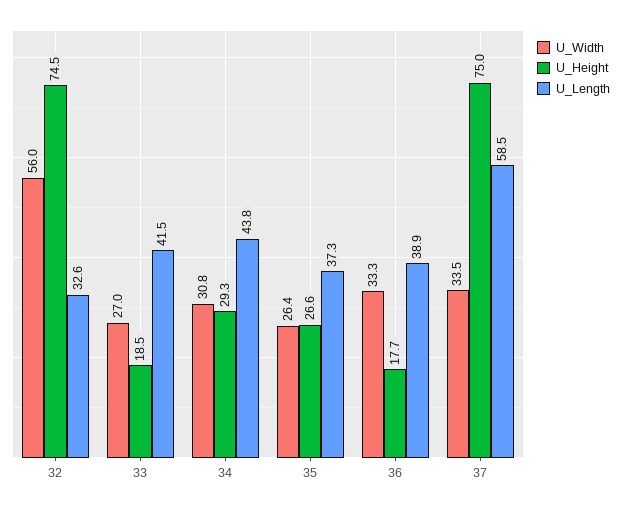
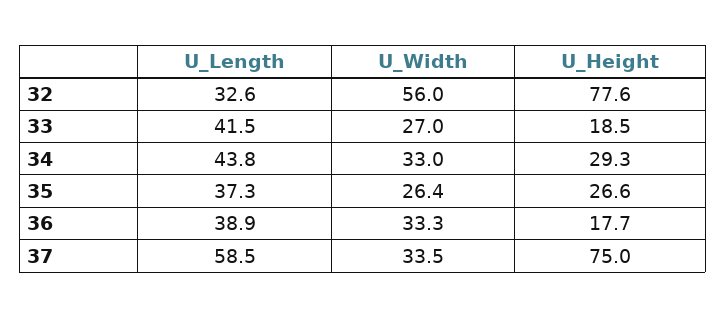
  {
    "U_Width": {
      "32": 56,
      "33": 27,
-     "34": 30.8,
+     "34": 33,
      "35": 26.4,
      "36": 33.3,
      "37": 33.5
    },
    "U_Height": {
-     "32": 74.5,
+     "32": 77.6,
      "33": 18.5,
      "34": 29.3,
      "35": 26.6,
      "36": 17.7,
      "37": 75
    },
    "U_Length": {
      "32": 32.6,
      "33": 41.5,
      "34": 43.8,
      "35": 37.3,
      "36": 38.9,
      "37": 58.5
    }
  }

